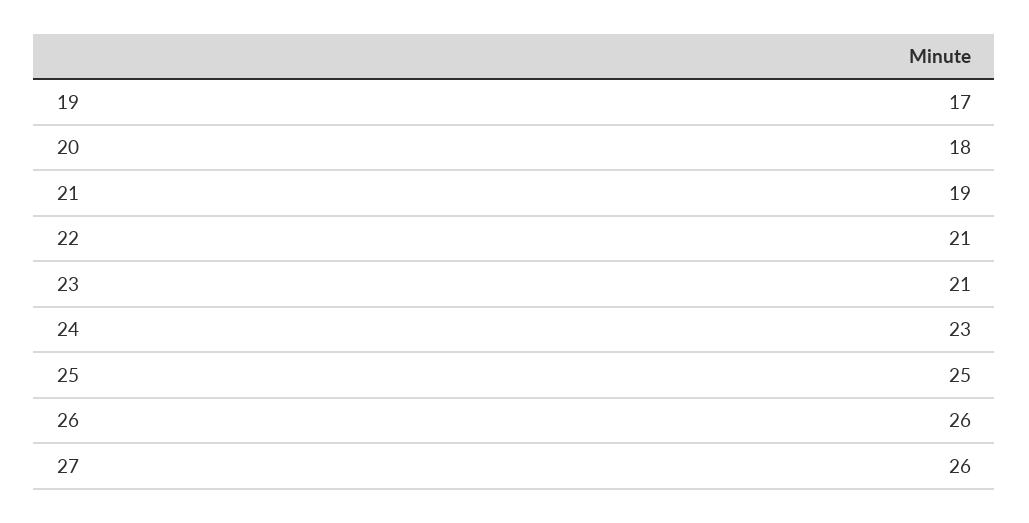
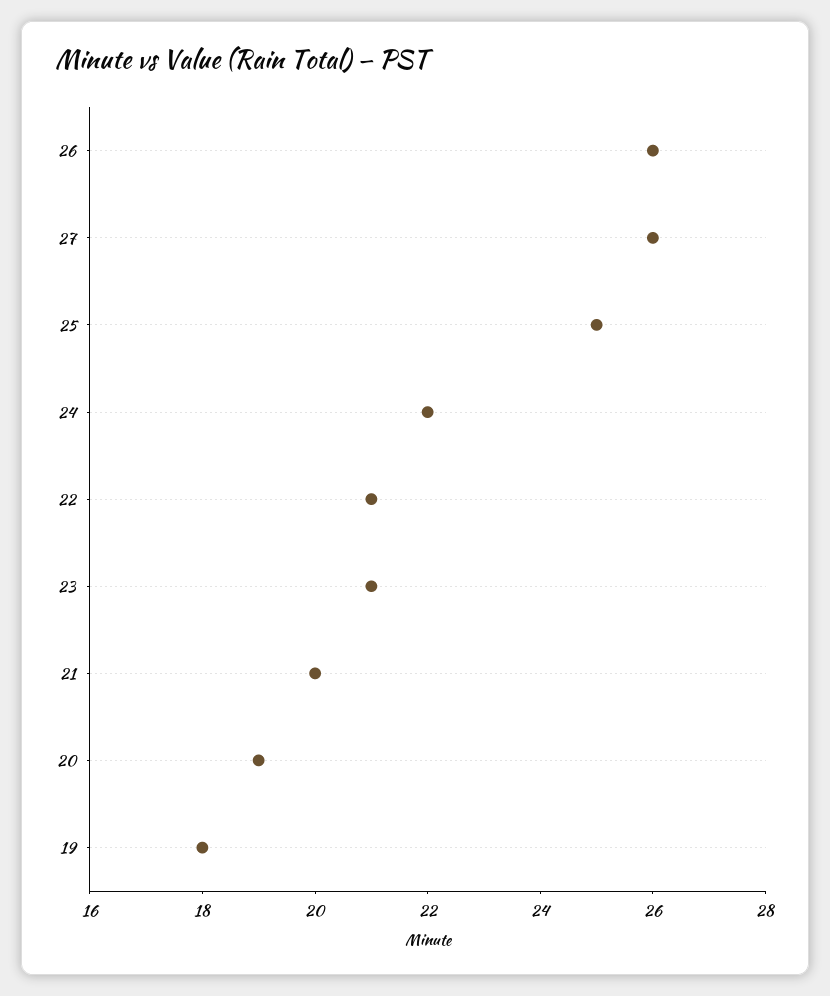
  {
-   "19": 17,
+   "19": 18,
-   "20": 18,
+   "20": 19,
-   "21": 19,
+   "21": 20,
    "22": 21,
    "23": 21,
-   "24": 23,
+   "24": 22,
    "25": 25,
    "26": 26,
    "27": 26
  }

